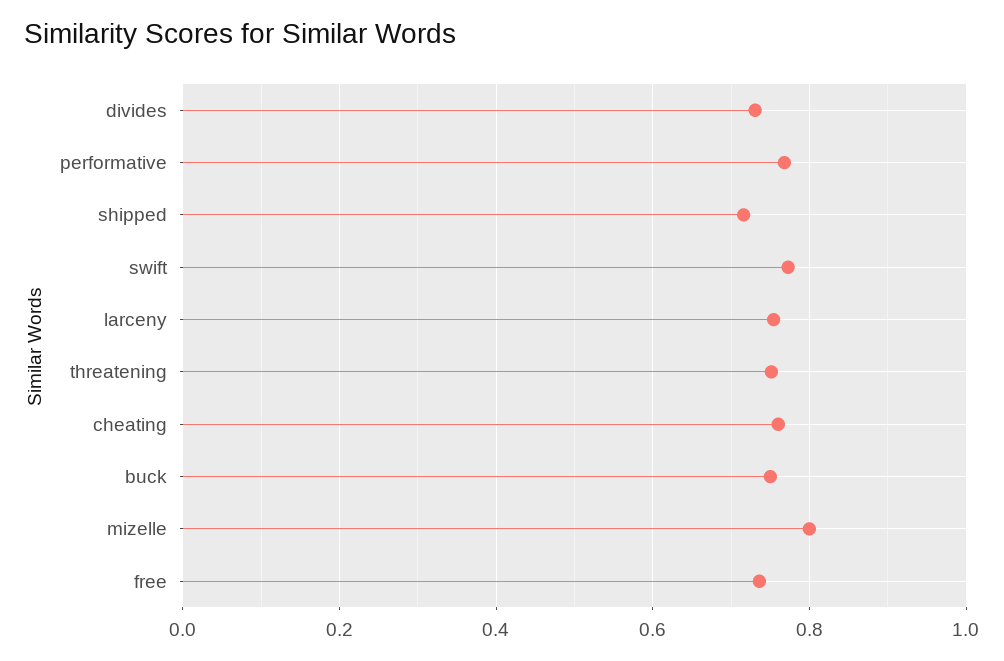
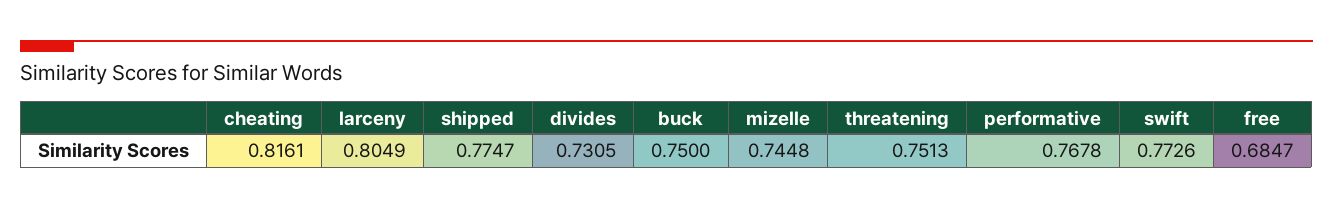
  {
    "divides": 0.7305,
    "performative": 0.7678,
-   "shipped": 0.72,
+   "shipped": 0.7747,
    "swift": 0.7726,
-   "larceny": 0.76,
+   "larceny": 0.8049,
    "threatening": 0.7513,
-   "cheating": 0.76,
+   "cheating": 0.8161,
    "buck": 0.75,
-   "mizelle": 0.8,
+   "mizelle": 0.7448,
-   "free": 0.74
+   "free": 0.6847
  }

